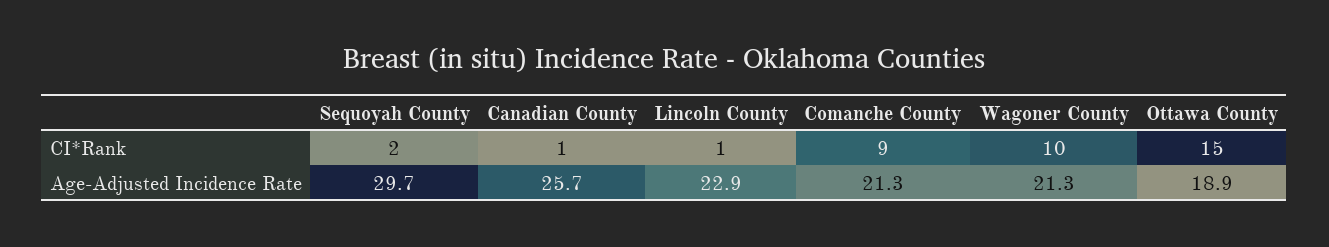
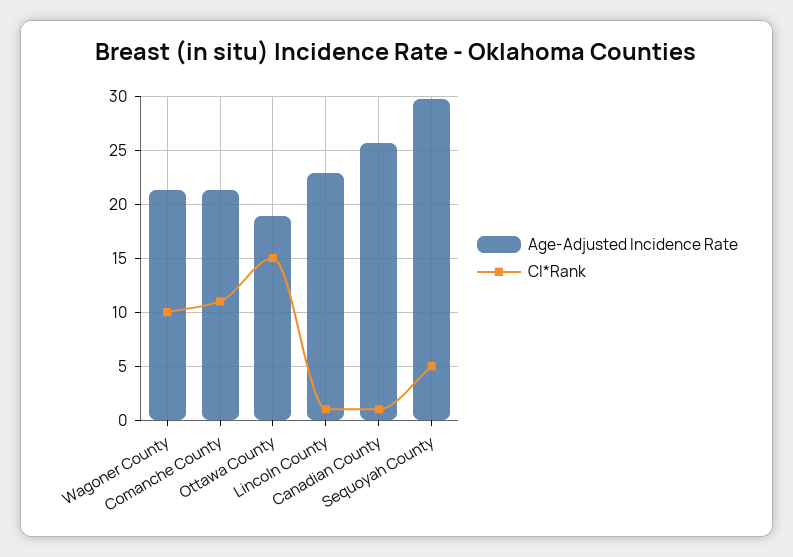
  {
    "CI*Rank": {
-     "Sequoyah County": 2,
+     "Sequoyah County": 5,
      "Canadian County": 1,
      "Lincoln County": 1,
-     "Comanche County": 9,
+     "Comanche County": 11,
      "Wagoner County": 10,
      "Ottawa County": 15
    },
    "Age-Adjusted Incidence Rate": {
      "Sequoyah County": 29.7,
      "Canadian County": 25.7,
      "Lincoln County": 22.9,
      "Comanche County": 21.3,
      "Wagoner County": 21.3,
      "Ottawa County": 18.9
    }
  }

